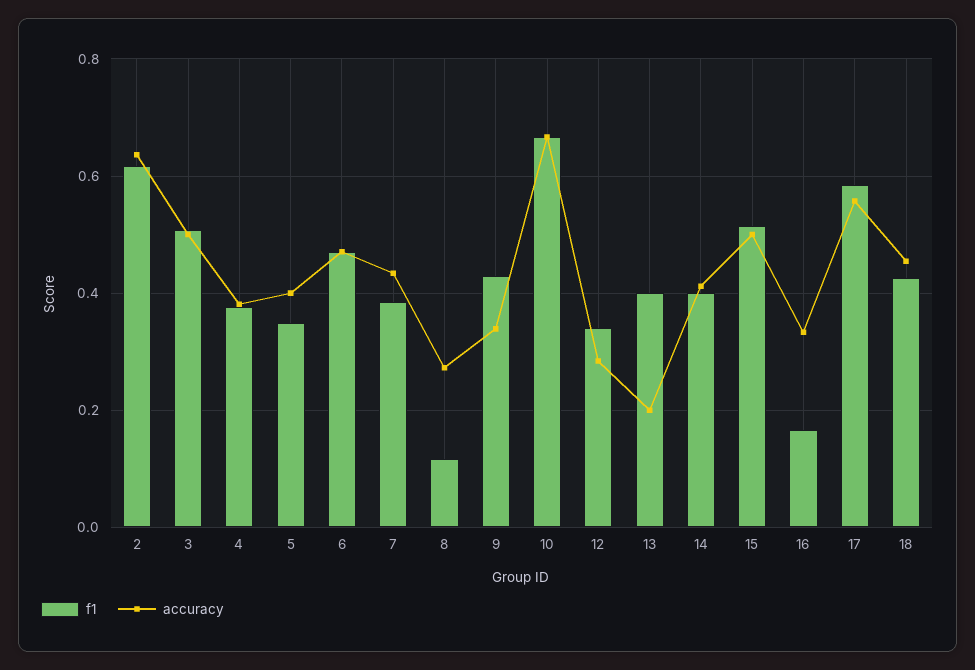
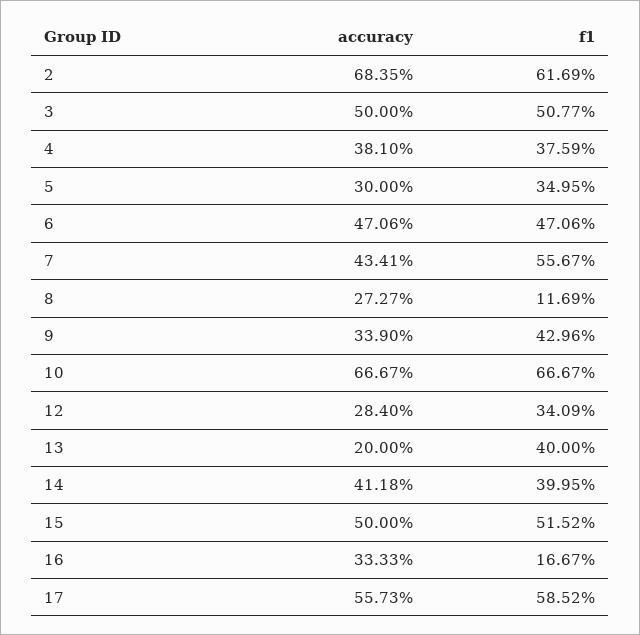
  {
    "f1": {
      "2": 0.6169,
      "3": 0.5077,
      "4": 0.3759,
      "5": 0.3495,
      "6": 0.4706,
-     "7": 0.38,
+     "7": 0.5567,
      "8": 0.1169,
      "9": 0.4296,
      "10": 0.6667,
      "12": 0.3409,
      "13": 0.4,
      "14": 0.3995,
      "15": 0.5152,
      "16": 0.1667,
-     "17": 0.5852,
+     "17": 0.5852
-     "18": 0.42
    },
    "accuracy": {
-     "2": 0.64,
+     "2": 0.6835,
      "3": 0.5,
      "4": 0.381,
-     "5": 0.4,
+     "5": 0.3,
      "6": 0.4706,
      "7": 0.4341,
      "8": 0.2727,
      "9": 0.339,
      "10": 0.6667,
      "12": 0.284,
      "13": 0.2,
      "14": 0.4118,
      "15": 0.5,
      "16": 0.3333,
-     "17": 0.5573,
+     "17": 0.5573
-     "18": 0.46
    }
  }

